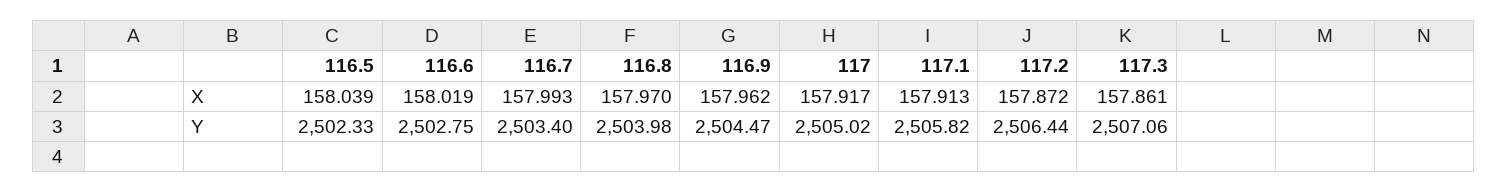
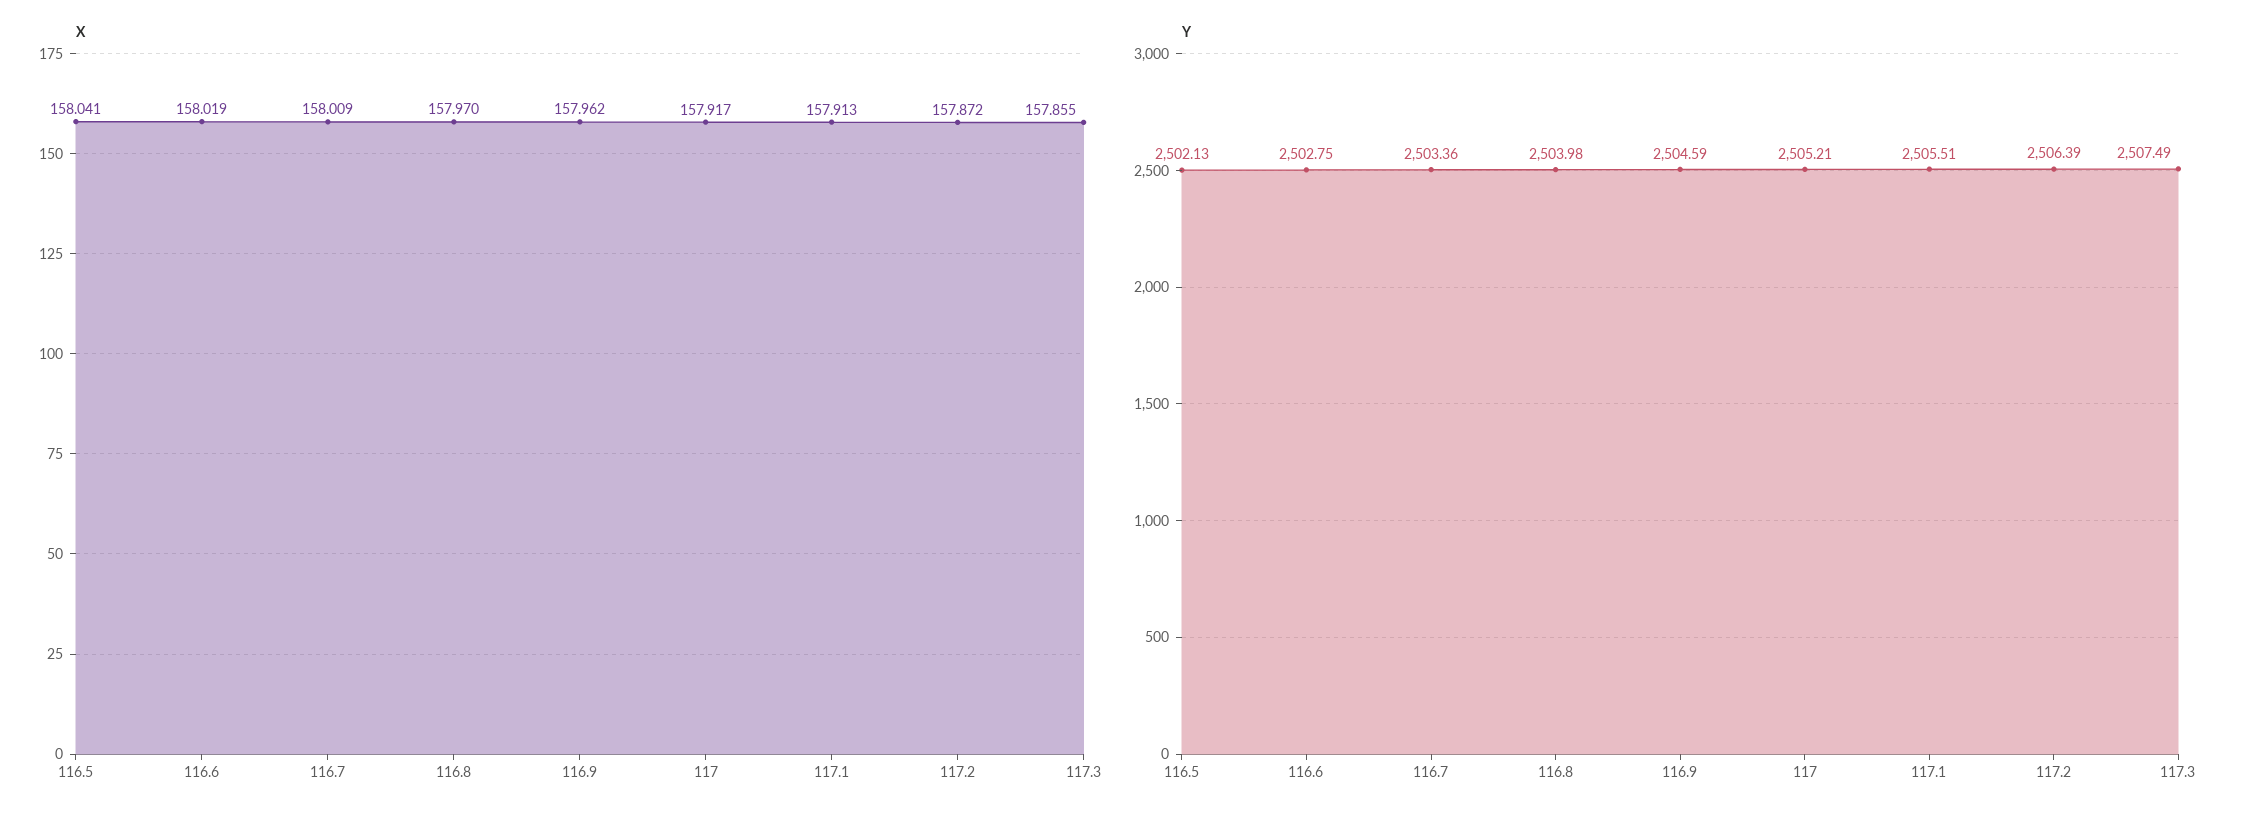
  {
    "X": {
-     "116.5": 158.039,
+     "116.5": 158.041,
      "116.6": 158.019,
-     "116.7": 157.993,
+     "116.7": 158.009,
      "116.8": 157.97,
      "116.9": 157.962,
      "117": 157.917,
      "117.1": 157.913,
      "117.2": 157.872,
-     "117.3": 157.861
+     "117.3": 157.855
    },
    "Y": {
-     "116.5": 2502.33,
+     "116.5": 2502.13,
      "116.6": 2502.75,
-     "116.7": 2503.4,
+     "116.7": 2503.36,
      "116.8": 2503.98,
-     "116.9": 2504.47,
+     "116.9": 2504.59,
-     "117": 2505.02,
+     "117": 2505.21,
-     "117.1": 2505.82,
+     "117.1": 2505.51,
-     "117.2": 2506.44,
+     "117.2": 2506.39,
-     "117.3": 2507.06
+     "117.3": 2507.49
    }
  }

